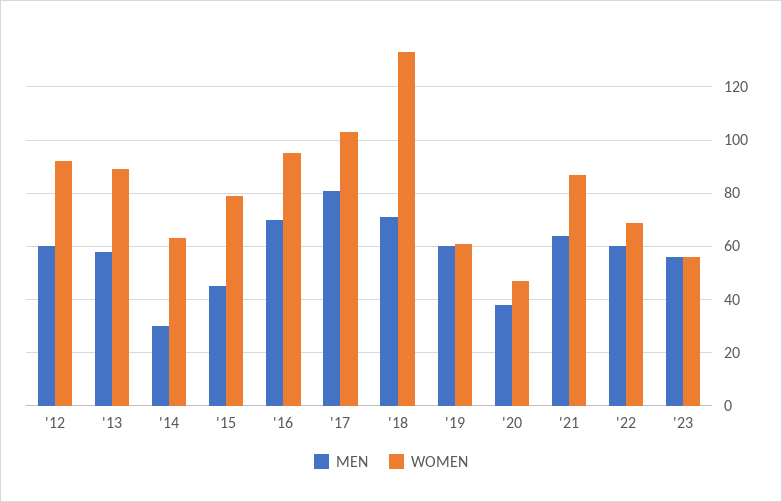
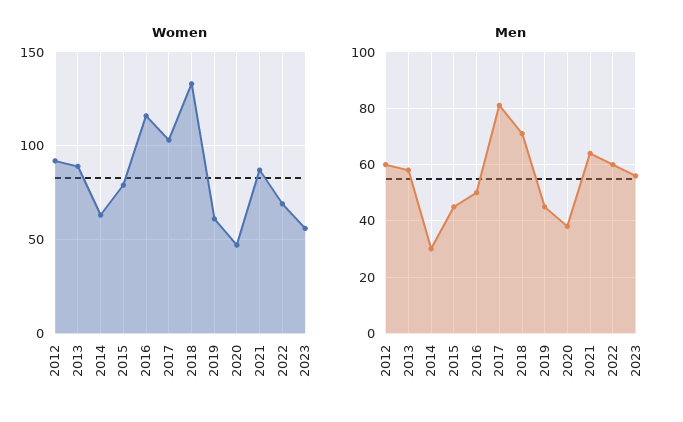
  {
    "MEN": {
      "'12": 60,
      "'13": 60,
      "'14": 30,
      "'15": 45,
-     "'16": 70,
+     "'16": 50,
      "'17": 80,
      "'18": 70,
-     "'19": 60,
+     "'19": 45,
      "'20": 40,
      "'21": 65,
      "'22": 60,
      "'23": 55
    },
    "WOMEN": {
      "'12": 90,
      "'13": 90,
      "'14": 65,
      "'15": 80,
-     "'16": 95,
+     "'16": 115,
      "'17": 105,
      "'18": 135,
      "'19": 60,
      "'20": 45,
      "'21": 85,
      "'22": 70,
      "'23": 55
    }
  }

